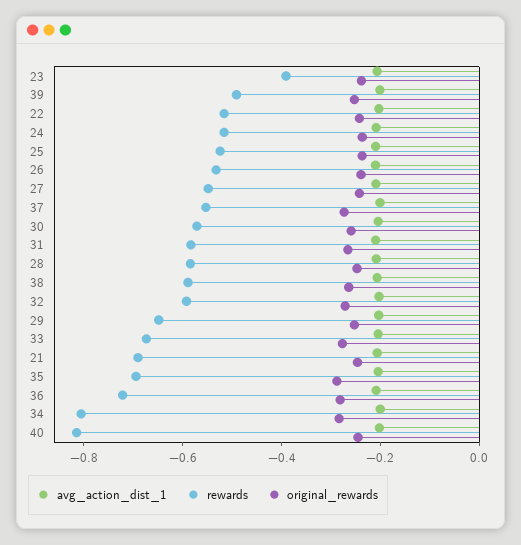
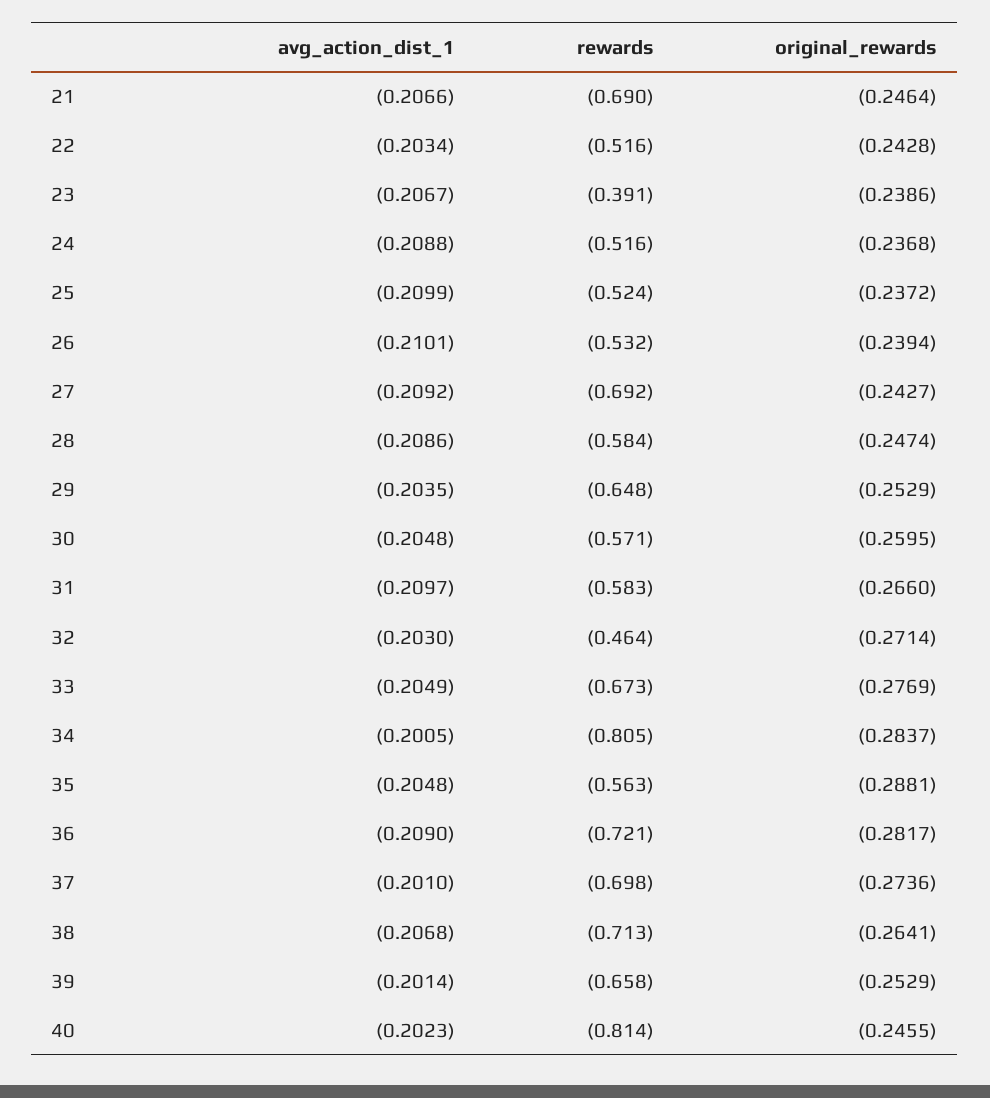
  {
    "avg_action_dist_1": {
      "23": -0.2067,
      "39": -0.2014,
      "22": -0.2034,
      "24": -0.2088,
      "25": -0.2099,
      "26": -0.2101,
      "27": -0.2092,
      "37": -0.201,
      "30": -0.2048,
      "31": -0.2097,
      "28": -0.2086,
      "38": -0.2068,
      "32": -0.203,
      "29": -0.2035,
      "33": -0.2049,
      "21": -0.2066,
      "35": -0.2048,
      "36": -0.209,
      "34": -0.2005,
      "40": -0.2023
    },
    "rewards": {
      "23": -0.391,
-     "39": -0.5,
+     "39": -0.658,
      "22": -0.516,
      "24": -0.516,
      "25": -0.524,
      "26": -0.532,
-     "27": -0.55,
+     "27": -0.692,
-     "37": -0.55,
+     "37": -0.698,
      "30": -0.571,
      "31": -0.583,
      "28": -0.584,
-     "38": -0.6,
+     "38": -0.713,
-     "32": -0.6,
+     "32": -0.464,
      "29": -0.648,
      "33": -0.673,
      "21": -0.69,
-     "35": -0.7,
+     "35": -0.563,
      "36": -0.721,
      "34": -0.805,
      "40": -0.814
    },
    "original_rewards": {
      "23": -0.2386,
      "39": -0.2529,
      "22": -0.2428,
      "24": -0.2368,
      "25": -0.2372,
      "26": -0.2394,
      "27": -0.2427,
      "37": -0.2736,
      "30": -0.2595,
      "31": -0.266,
      "28": -0.2474,
      "38": -0.2641,
      "32": -0.2714,
      "29": -0.2529,
      "33": -0.2769,
      "21": -0.2464,
      "35": -0.2881,
      "36": -0.2817,
      "34": -0.2837,
      "40": -0.2455
    }
  }

